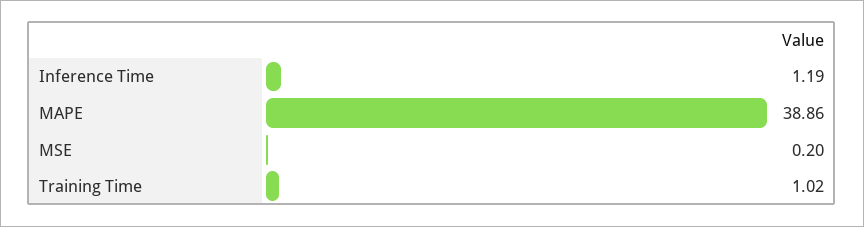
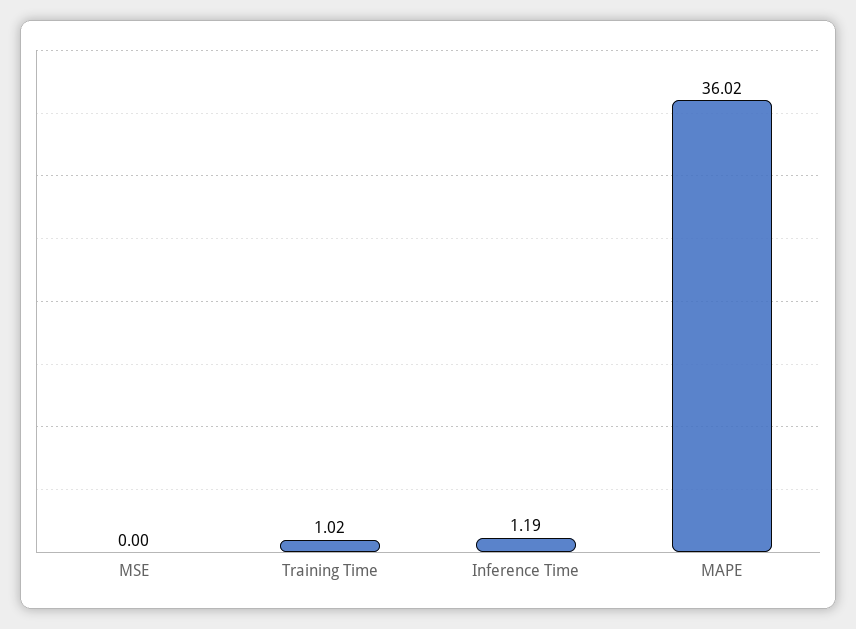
  {
    "Inference Time": 1.19,
-   "MAPE": 38.86,
+   "MAPE": 36.02,
-   "MSE": 0.2,
+   "MSE": 0,
    "Training Time": 1.02
  }

